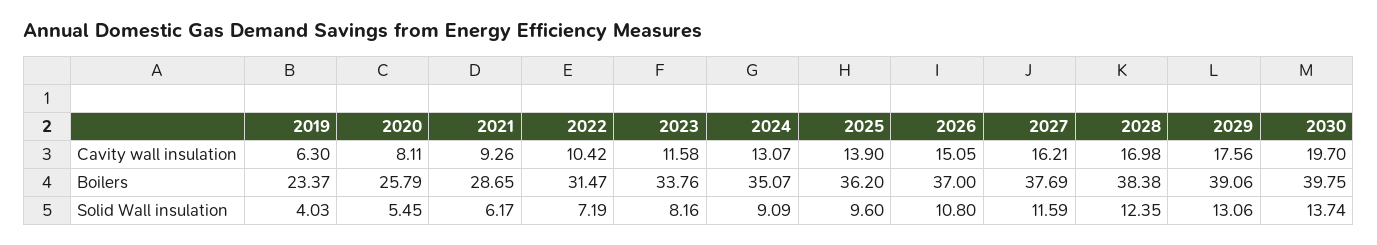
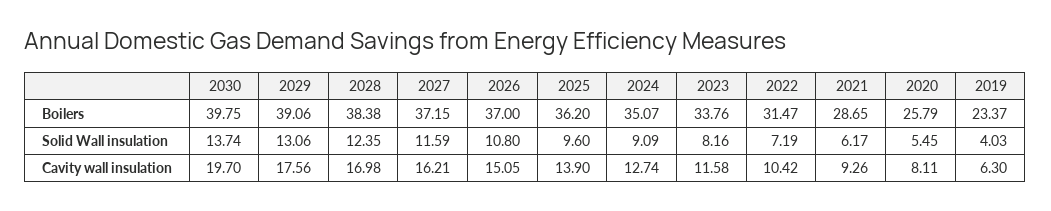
  {
    "2019": {
      "Cavity wall insulation": 6.3,
      "Boilers": 23.37,
      "Solid Wall insulation": 4.03
    },
    "2020": {
      "Cavity wall insulation": 8.11,
      "Boilers": 25.79,
      "Solid Wall insulation": 5.45
    },
    "2021": {
      "Cavity wall insulation": 9.26,
      "Boilers": 28.65,
      "Solid Wall insulation": 6.17
    },
    "2022": {
      "Cavity wall insulation": 10.42,
      "Boilers": 31.47,
      "Solid Wall insulation": 7.19
    },
    "2023": {
      "Cavity wall insulation": 11.58,
      "Boilers": 33.76,
      "Solid Wall insulation": 8.16
    },
    "2024": {
-     "Cavity wall insulation": 13.07,
+     "Cavity wall insulation": 12.74,
      "Boilers": 35.07,
      "Solid Wall insulation": 9.09
    },
    "2025": {
      "Cavity wall insulation": 13.9,
      "Boilers": 36.2,
      "Solid Wall insulation": 9.6
    },
    "2026": {
      "Cavity wall insulation": 15.05,
      "Boilers": 37,
      "Solid Wall insulation": 10.8
    },
    "2027": {
      "Cavity wall insulation": 16.21,
-     "Boilers": 37.69,
+     "Boilers": 37.15,
      "Solid Wall insulation": 11.59
    },
    "2028": {
      "Cavity wall insulation": 16.98,
      "Boilers": 38.38,
      "Solid Wall insulation": 12.35
    },
    "2029": {
      "Cavity wall insulation": 17.56,
      "Boilers": 39.06,
      "Solid Wall insulation": 13.06
    },
    "2030": {
      "Cavity wall insulation": 19.7,
      "Boilers": 39.75,
      "Solid Wall insulation": 13.74
    }
  }

